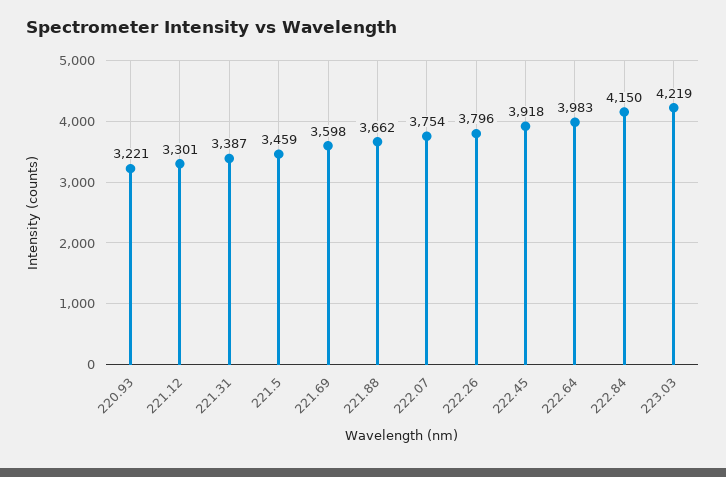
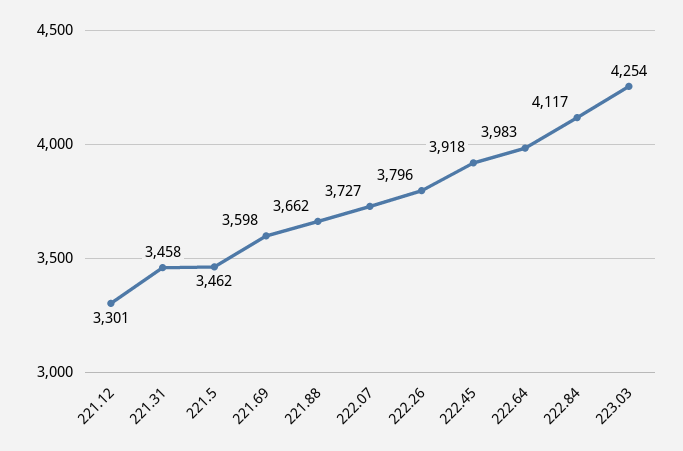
  {
-   "220.93": 3221,
    "221.12": 3301,
-   "221.31": 3387,
+   "221.31": 3458,
-   "221.5": 3459,
+   "221.5": 3462,
    "221.69": 3598,
    "221.88": 3662,
-   "222.07": 3754,
+   "222.07": 3727,
    "222.26": 3796,
    "222.45": 3918,
    "222.64": 3983,
-   "222.84": 4150,
+   "222.84": 4117,
-   "223.03": 4219
+   "223.03": 4254
  }

